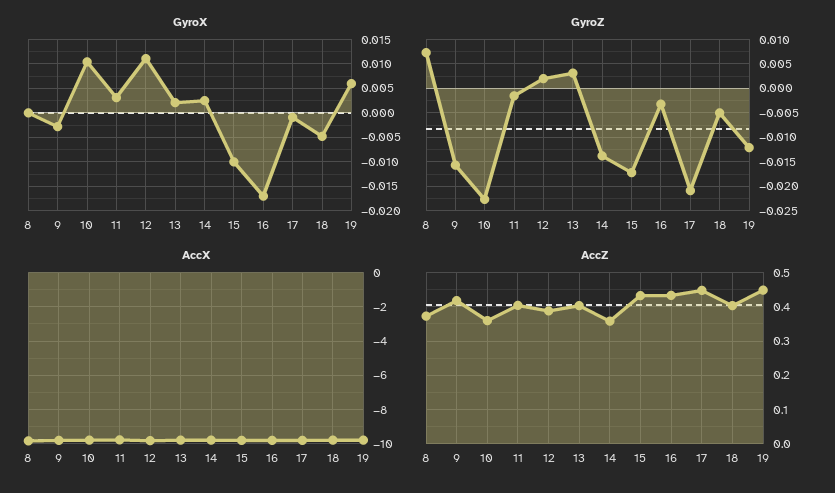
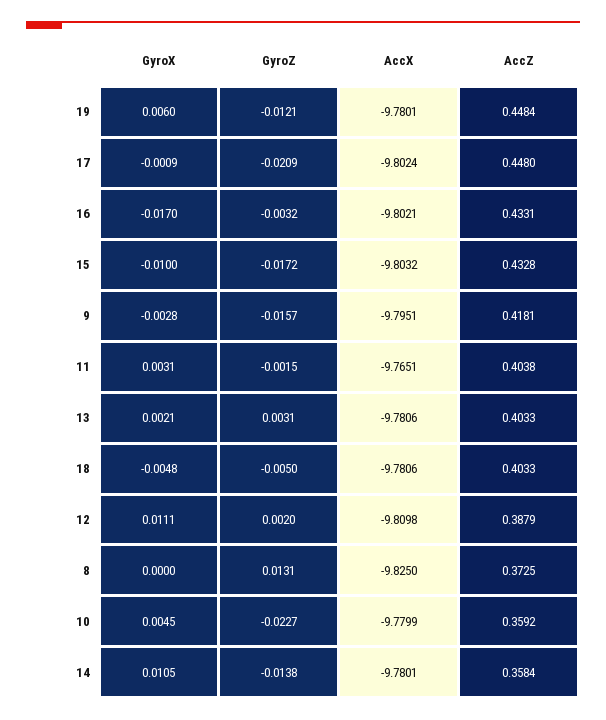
  {
    "GyroX": {
      "8": 0,
      "9": -0.0028,
-     "10": 0.01,
+     "10": 0.0045,
      "11": 0.0031,
      "12": 0.0111,
      "13": 0.0021,
-     "14": 0.0025,
+     "14": 0.0105,
      "15": -0.01,
      "16": -0.017,
      "17": -0.0009,
      "18": -0.0048,
      "19": 0.006
    },
    "GyroZ": {
-     "8": 0.0075,
+     "8": 0.0131,
      "9": -0.0157,
      "10": -0.0227,
      "11": -0.0015,
      "12": 0.002,
      "13": 0.0031,
      "14": -0.0138,
      "15": -0.0172,
      "16": -0.0032,
      "17": -0.0209,
      "18": -0.005,
      "19": -0.0121
    },
    "AccX": {
      "8": -9.825,
      "9": -9.7951,
      "10": -9.7799,
      "11": -9.7651,
      "12": -9.8098,
      "13": -9.7806,
      "14": -9.7801,
      "15": -9.8032,
      "16": -9.8021,
      "17": -9.8024,
      "18": -9.7806,
      "19": -9.7801
    },
    "AccZ": {
      "8": 0.3725,
      "9": 0.4181,
      "10": 0.3592,
      "11": 0.4038,
      "12": 0.3879,
      "13": 0.4033,
      "14": 0.3584,
      "15": 0.4328,
      "16": 0.4331,
      "17": 0.448,
      "18": 0.4033,
      "19": 0.4484
    }
  }

